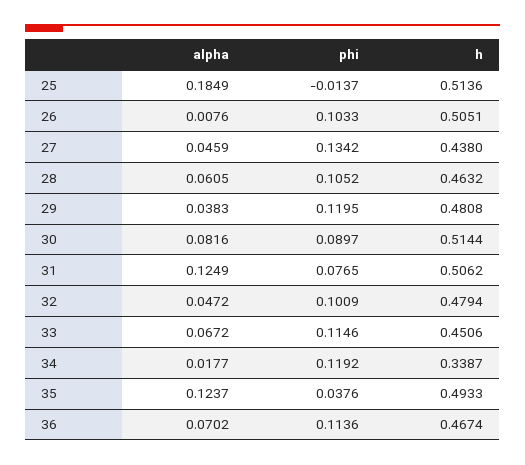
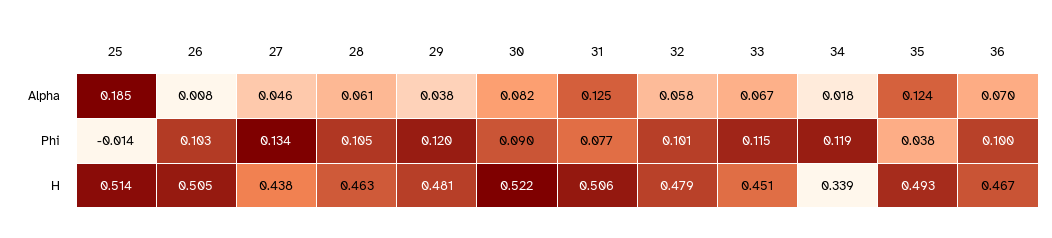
  {
    "alpha": {
      "25": 0.1849,
      "26": 0.0076,
      "27": 0.0459,
      "28": 0.0605,
      "29": 0.0383,
      "30": 0.0816,
      "31": 0.1249,
-     "32": 0.0472,
+     "32": 0.058,
      "33": 0.0672,
      "34": 0.0177,
      "35": 0.1237,
      "36": 0.0702
    },
    "phi": {
      "25": -0.0137,
      "26": 0.1033,
      "27": 0.1342,
      "28": 0.1052,
      "29": 0.1195,
      "30": 0.0897,
      "31": 0.0765,
      "32": 0.1009,
      "33": 0.1146,
      "34": 0.1192,
      "35": 0.0376,
-     "36": 0.1136
+     "36": 0.1
    },
    "h": {
      "25": 0.5136,
      "26": 0.5051,
      "27": 0.438,
      "28": 0.4632,
      "29": 0.4808,
-     "30": 0.5144,
+     "30": 0.522,
      "31": 0.5062,
      "32": 0.4794,
      "33": 0.4506,
      "34": 0.3387,
      "35": 0.4933,
      "36": 0.4674
    }
  }

